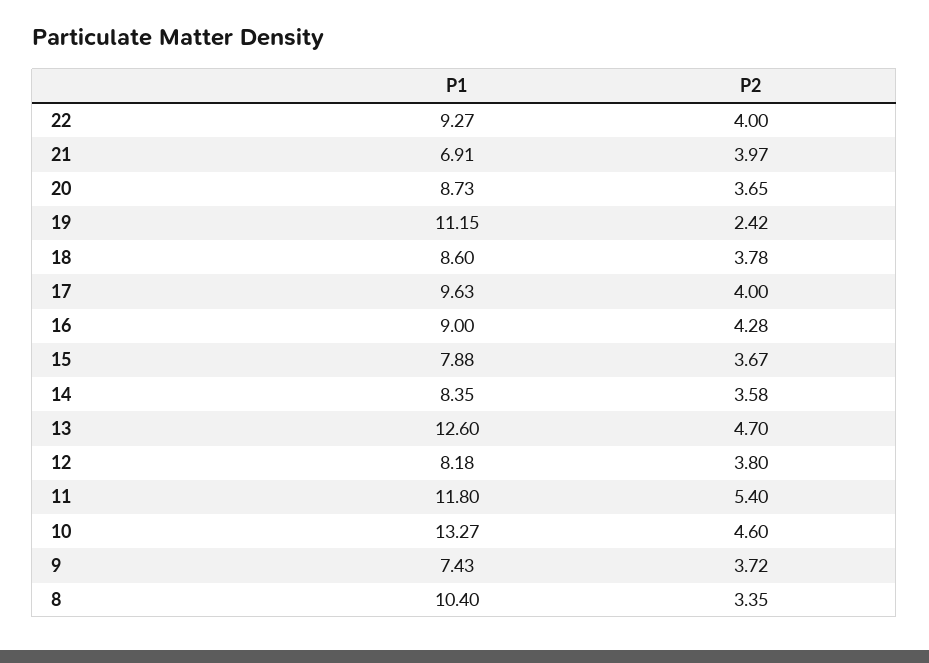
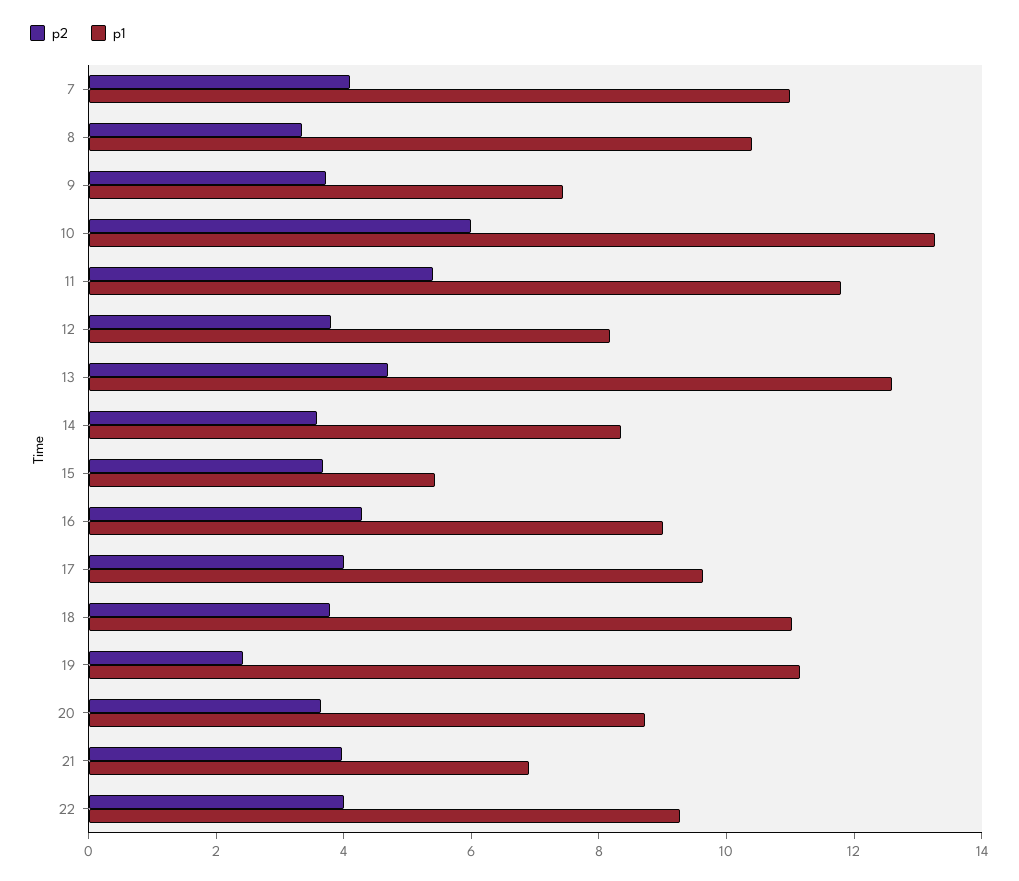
  {
    "P1": {
      "22": 9.27,
      "21": 6.91,
      "20": 8.73,
      "19": 11.15,
-     "18": 8.6,
+     "18": 11,
      "17": 9.63,
      "16": 9,
-     "15": 7.88,
+     "15": 5.5,
      "14": 8.35,
      "13": 12.6,
      "12": 8.18,
      "11": 11.8,
      "10": 13.27,
      "9": 7.43,
-     "8": 10.4
+     "8": 10.4,
+     "7": 11
    },
    "P2": {
      "22": 4,
      "21": 3.97,
      "20": 3.65,
      "19": 2.42,
      "18": 3.78,
      "17": 4,
      "16": 4.28,
      "15": 3.67,
      "14": 3.58,
      "13": 4.7,
      "12": 3.8,
      "11": 5.4,
-     "10": 4.6,
+     "10": 6,
      "9": 3.72,
-     "8": 3.35
+     "8": 3.35,
+     "7": 4
    }
  }

